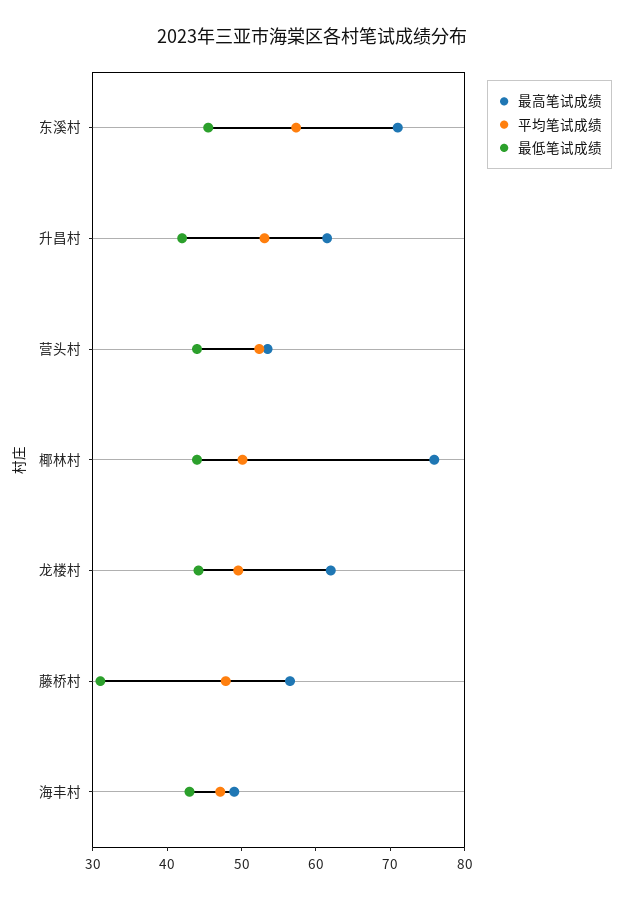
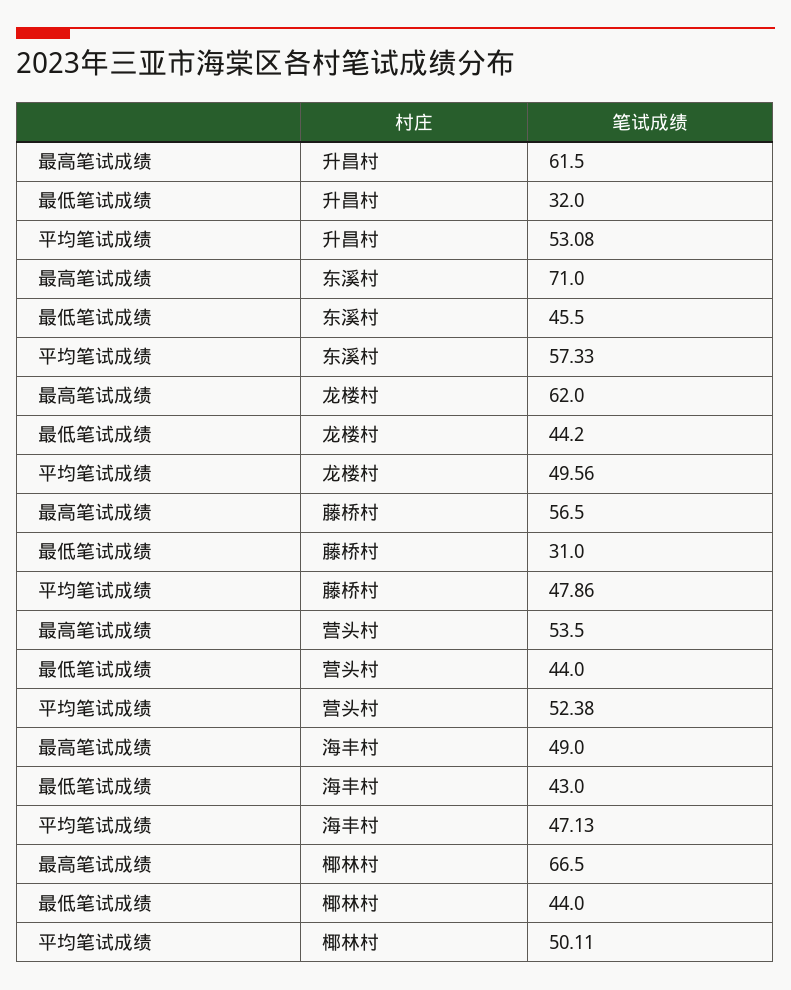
  {
    "最高笔试成绩": {
      "东溪村": 71,
      "升昌村": 61.5,
      "营头村": 53.5,
-     "椰林村": 76,
+     "椰林村": 66.5,
      "龙楼村": 62,
      "藤桥村": 56.5,
      "海丰村": 49
    },
    "平均笔试成绩": {
      "东溪村": 57.33,
      "升昌村": 53.08,
      "营头村": 52.38,
      "椰林村": 50.11,
      "龙楼村": 49.56,
      "藤桥村": 47.86,
      "海丰村": 47.13
    },
    "最低笔试成绩": {
      "东溪村": 45.5,
-     "升昌村": 42,
+     "升昌村": 32,
      "营头村": 44,
      "椰林村": 44,
      "龙楼村": 44.2,
      "藤桥村": 31,
      "海丰村": 43
    }
  }

